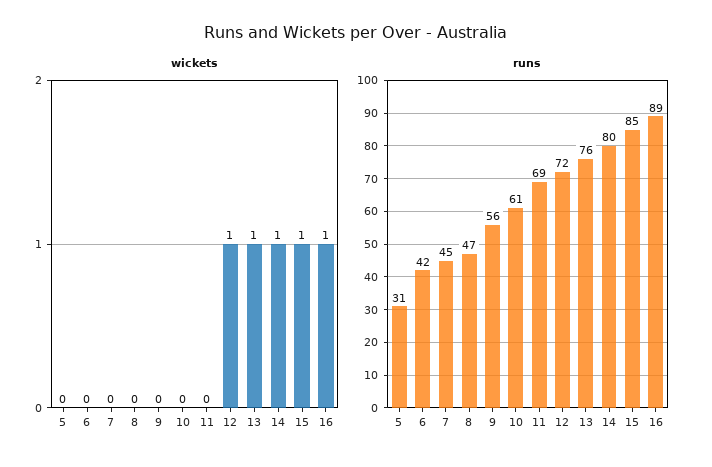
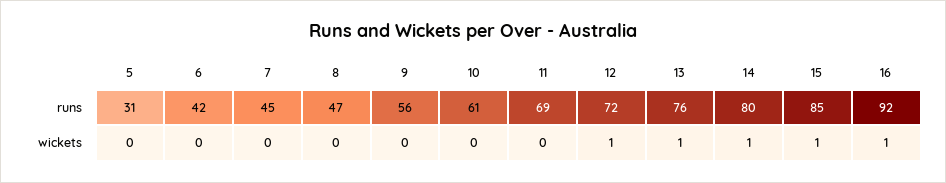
  {
    "wickets": {
      "5": 0,
      "6": 0,
      "7": 0,
      "8": 0,
      "9": 0,
      "10": 0,
      "11": 0,
      "12": 1,
      "13": 1,
      "14": 1,
      "15": 1,
      "16": 1
    },
    "runs": {
      "5": 31,
      "6": 42,
      "7": 45,
      "8": 47,
      "9": 56,
      "10": 61,
      "11": 69,
      "12": 72,
      "13": 76,
      "14": 80,
      "15": 85,
-     "16": 89
+     "16": 92
    }
  }

